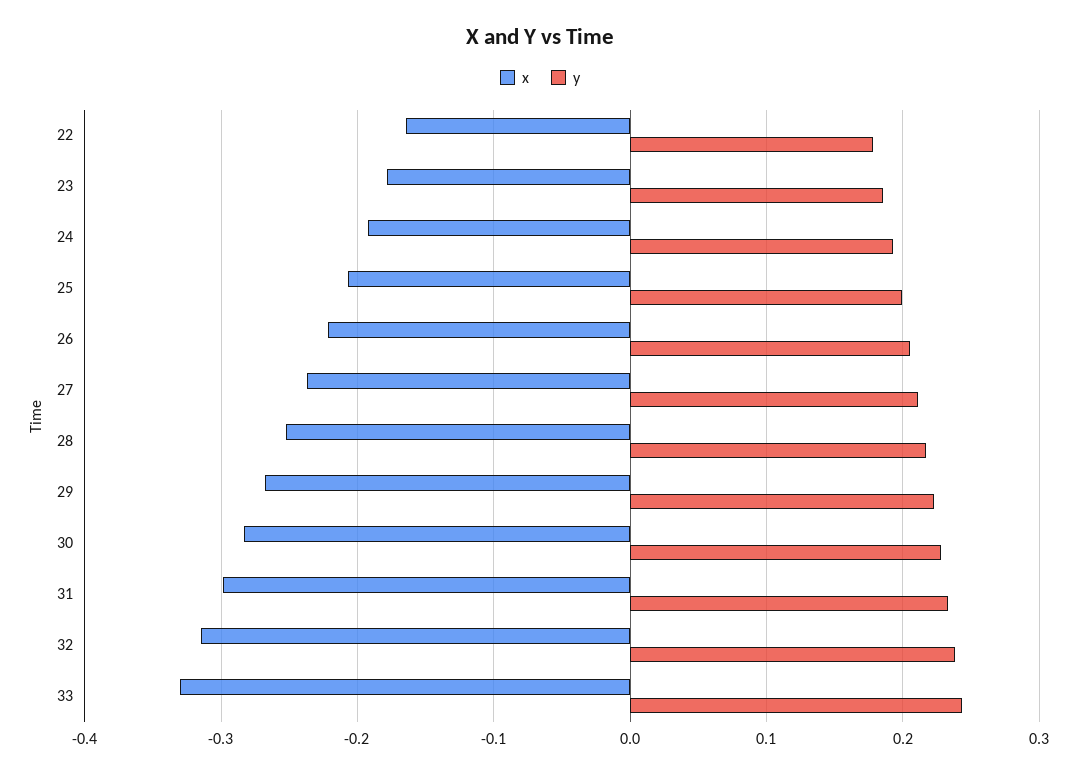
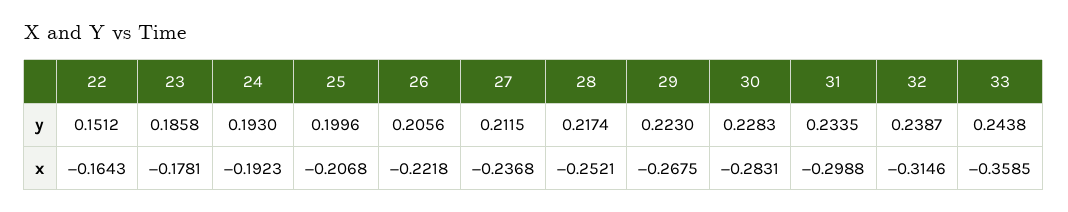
  {
    "x": {
      "22": -0.1643,
      "23": -0.1781,
      "24": -0.1923,
      "25": -0.2068,
      "26": -0.2218,
      "27": -0.2368,
      "28": -0.2521,
      "29": -0.2675,
      "30": -0.2831,
      "31": -0.2988,
      "32": -0.3146,
-     "33": -0.33
+     "33": -0.3585
    },
    "y": {
-     "22": 0.18,
+     "22": 0.1512,
      "23": 0.1858,
      "24": 0.193,
      "25": 0.1996,
      "26": 0.2056,
      "27": 0.2115,
      "28": 0.2174,
      "29": 0.223,
      "30": 0.2283,
      "31": 0.2335,
      "32": 0.2387,
      "33": 0.2438
    }
  }

